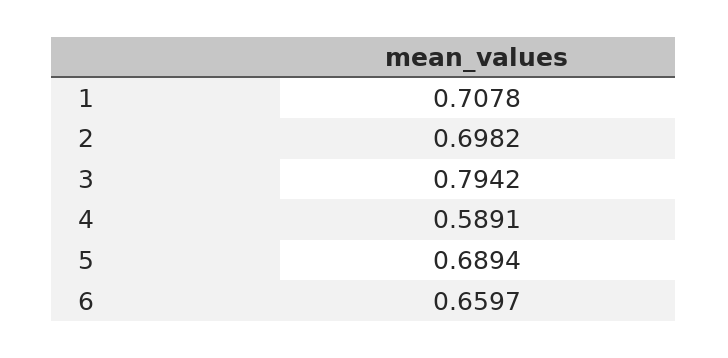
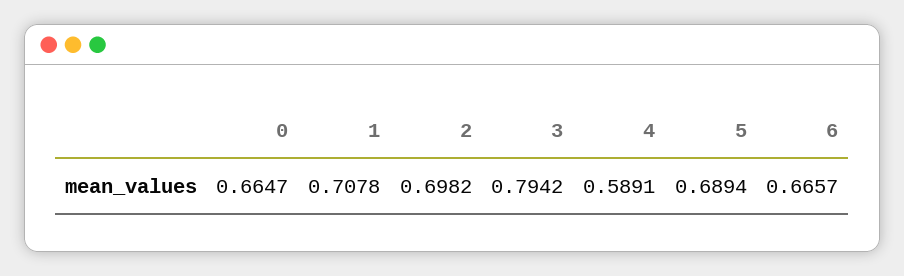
  {
    "1": 0.7078,
    "2": 0.6982,
    "3": 0.7942,
    "4": 0.5891,
    "5": 0.6894,
-   "6": 0.6597
+   "6": 0.6657,
+   "0": 0.6647
  }

